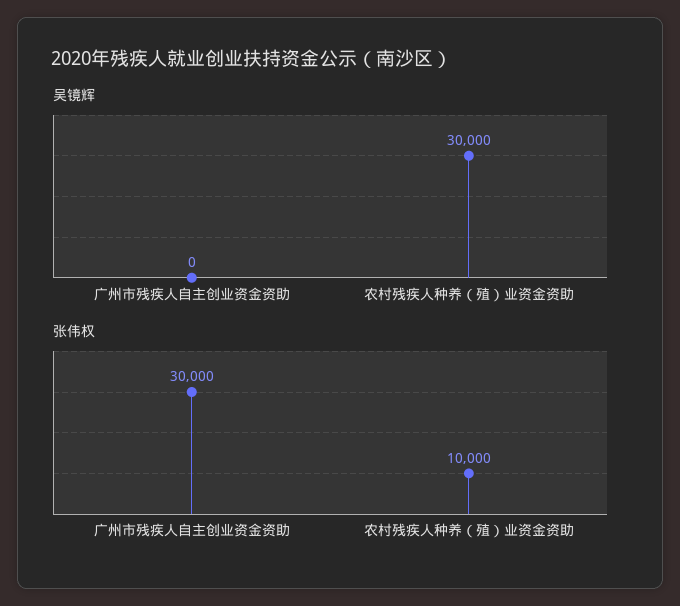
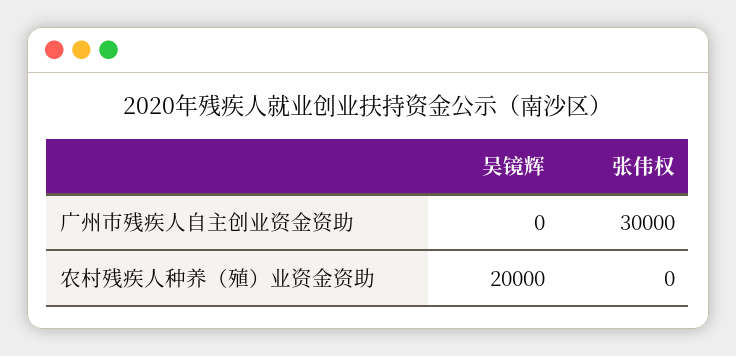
  {
    "吴镜辉": {
      "广州市残疾人自主创业资金资助": 0,
-     "农村残疾人种养（殖）业资金资助": 30000
+     "农村残疾人种养（殖）业资金资助": 20000
    },
    "张伟权": {
      "广州市残疾人自主创业资金资助": 30000,
-     "农村残疾人种养（殖）业资金资助": 10000
+     "农村残疾人种养（殖）业资金资助": 0
    }
  }

